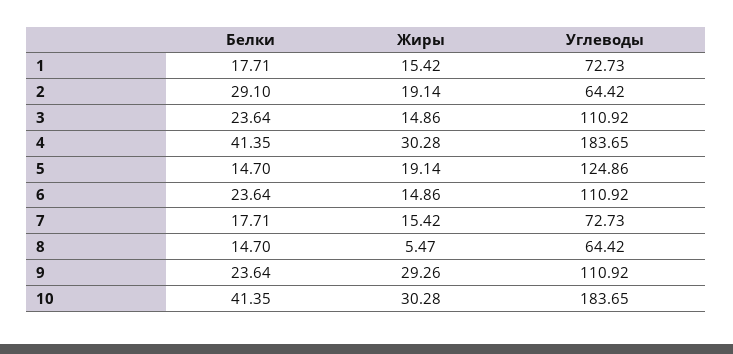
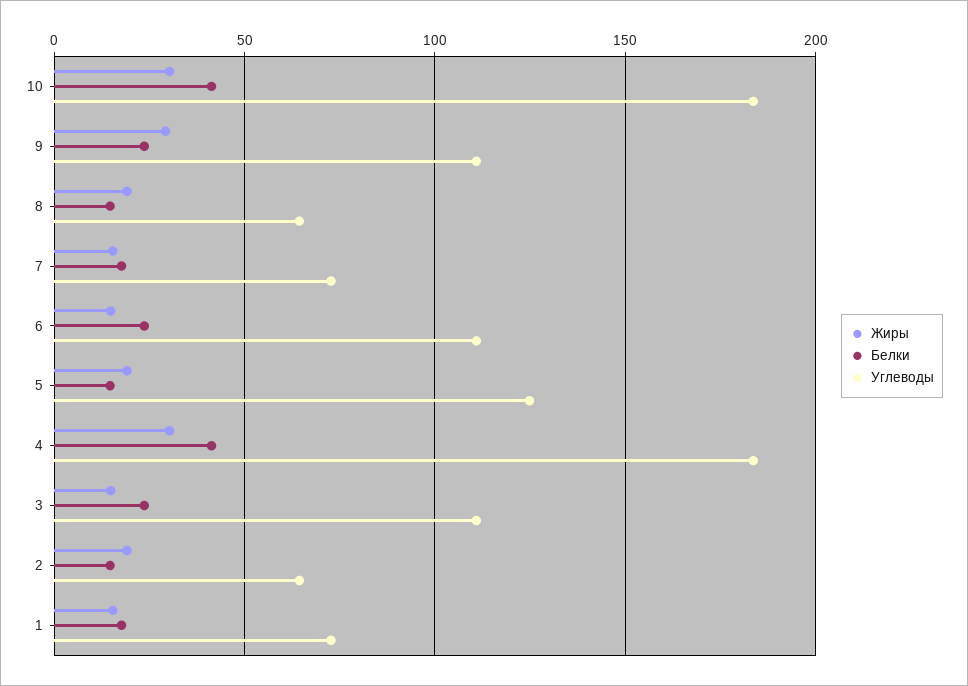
  {
    "Белки": {
      "1": 17.71,
-     "2": 29.1,
+     "2": 15,
      "3": 23.64,
      "4": 41.35,
      "5": 14.7,
      "6": 23.64,
      "7": 17.71,
      "8": 14.7,
      "9": 23.64,
      "10": 41.35
    },
    "Жиры": {
      "1": 15.42,
      "2": 19.14,
      "3": 14.86,
      "4": 30.28,
      "5": 19.14,
      "6": 14.86,
      "7": 15.42,
-     "8": 5.47,
+     "8": 20,
      "9": 29.26,
      "10": 30.28
    },
    "Углеводы": {
      "1": 72.73,
      "2": 64.42,
      "3": 110.92,
      "4": 183.65,
      "5": 124.86,
      "6": 110.92,
      "7": 72.73,
      "8": 64.42,
      "9": 110.92,
      "10": 183.65
    }
  }

